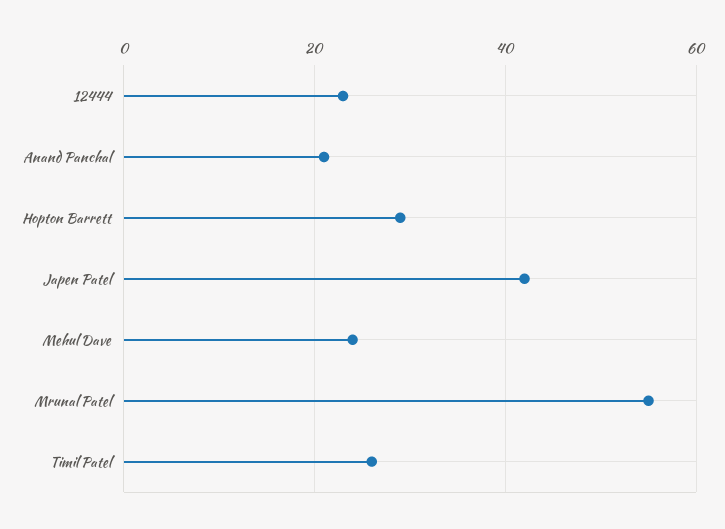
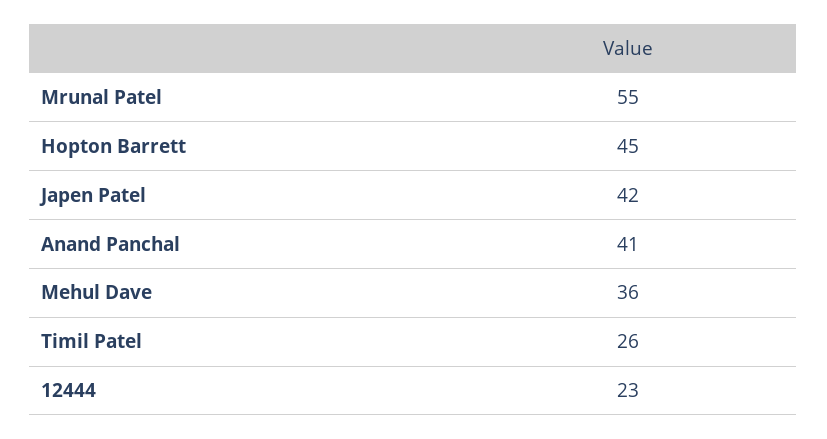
  {
    "12444": 23,
-   "Anand Panchal": 20,
+   "Anand Panchal": 41,
-   "Hopton Barrett": 30,
+   "Hopton Barrett": 45,
    "Japen Patel": 42,
-   "Mehul Dave": 25,
+   "Mehul Dave": 36,
    "Mrunal Patel": 55,
    "Timil Patel": 26
  }

